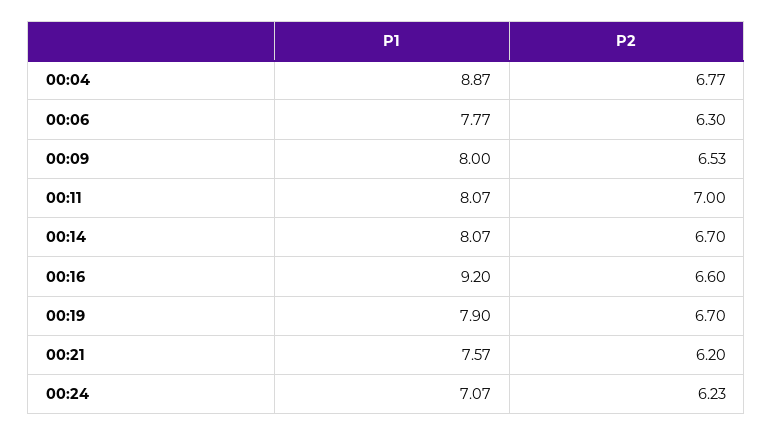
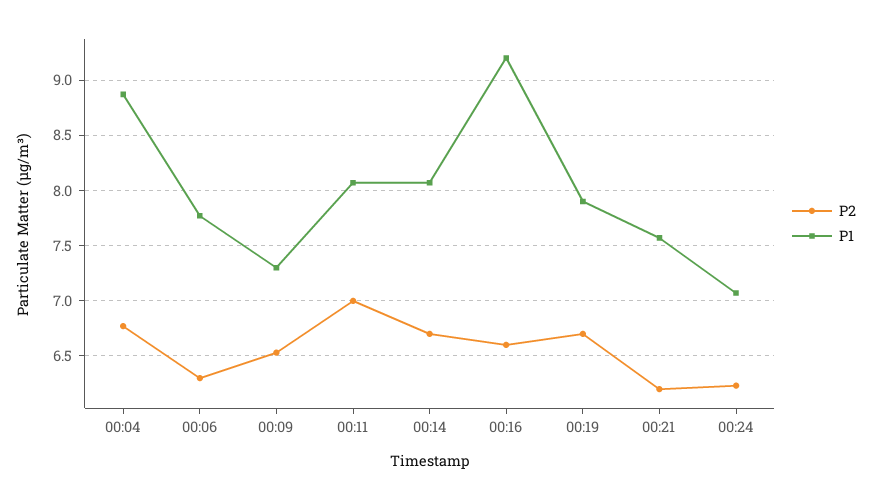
  {
    "P1": {
      "00:04": 8.87,
      "00:06": 7.77,
-     "00:09": 8,
+     "00:09": 7.3,
      "00:11": 8.07,
      "00:14": 8.07,
      "00:16": 9.2,
      "00:19": 7.9,
      "00:21": 7.57,
      "00:24": 7.07
    },
    "P2": {
      "00:04": 6.77,
      "00:06": 6.3,
      "00:09": 6.53,
      "00:11": 7,
      "00:14": 6.7,
      "00:16": 6.6,
      "00:19": 6.7,
      "00:21": 6.2,
      "00:24": 6.23
    }
  }

